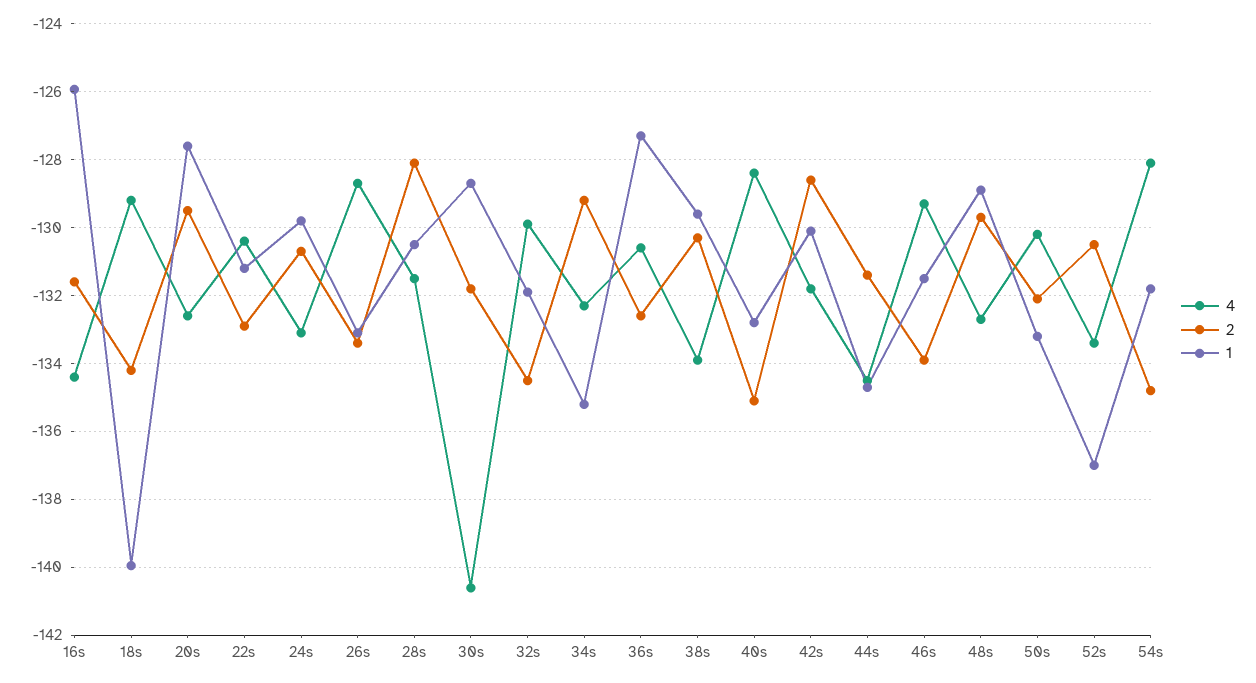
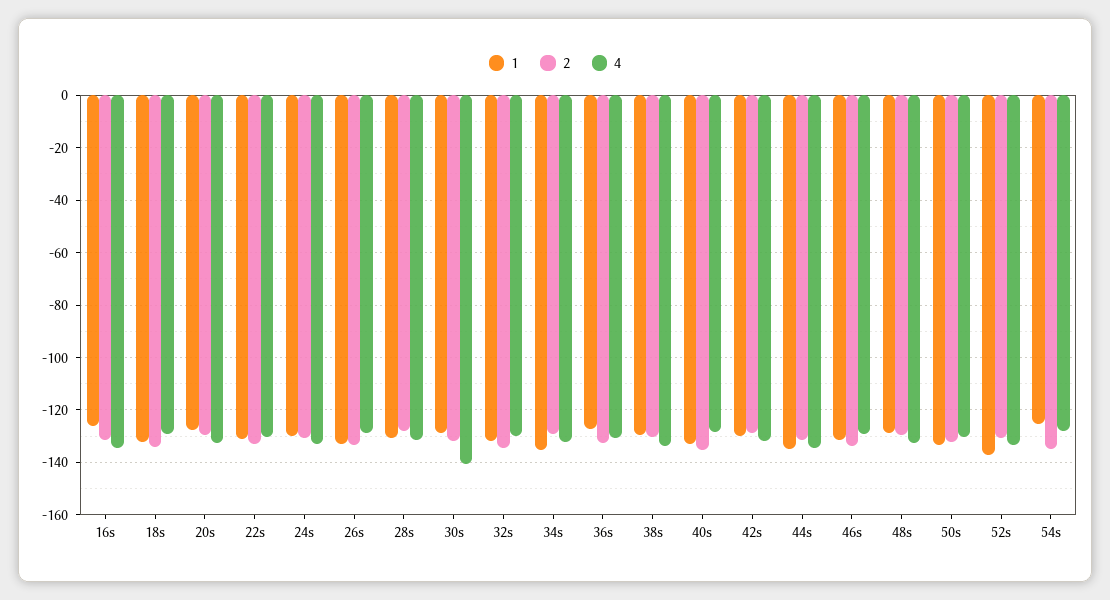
  {
    "4": {
      "16s": -134.4,
      "18s": -129.2,
      "20s": -132.6,
      "22s": -130.4,
      "24s": -133.2,
      "26s": -128.8,
      "28s": -131.6,
      "30s": -140.6,
      "32s": -130,
      "34s": -132.4,
      "36s": -130.6,
      "38s": -134,
      "40s": -128.4,
      "42s": -131.8,
      "44s": -134.6,
      "46s": -129.4,
      "48s": -132.8,
      "50s": -130.2,
      "52s": -133.4,
      "54s": -128.2
    },
    "2": {
      "16s": -131.6,
      "18s": -134.2,
      "20s": -129.6,
      "22s": -133,
      "24s": -130.8,
      "26s": -133.4,
      "28s": -128.2,
      "30s": -131.8,
      "32s": -134.6,
      "34s": -129.2,
      "36s": -132.6,
      "38s": -130.4,
      "40s": -135.2,
      "42s": -128.6,
      "44s": -131.4,
      "46s": -134,
      "48s": -129.8,
      "50s": -132.2,
      "52s": -130.6,
      "54s": -134.8
    },
    "1": {
      "16s": -126,
-     "18s": -140,
+     "18s": -132.5,
      "20s": -127.6,
      "22s": -131.2,
      "24s": -129.8,
      "26s": -133.2,
      "28s": -130.6,
      "30s": -128.8,
      "32s": -132,
      "34s": -135.2,
      "36s": -127.4,
      "38s": -129.6,
      "40s": -132.8,
      "42s": -130.2,
      "44s": -134.8,
      "46s": -131.6,
      "48s": -129,
      "50s": -133.2,
      "52s": -137,
-     "54s": -131.8
+     "54s": -125
    }
  }

